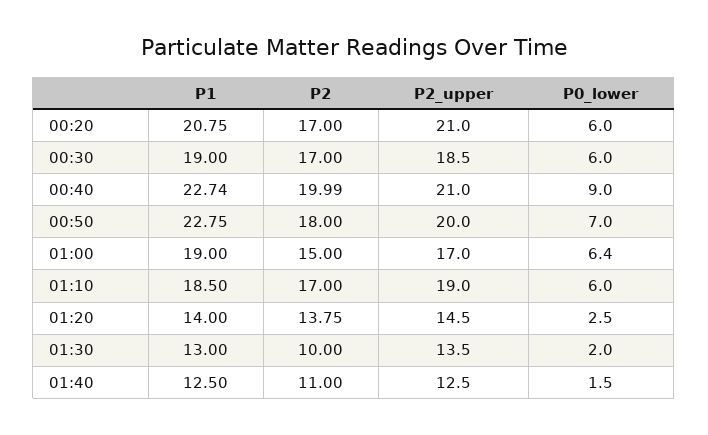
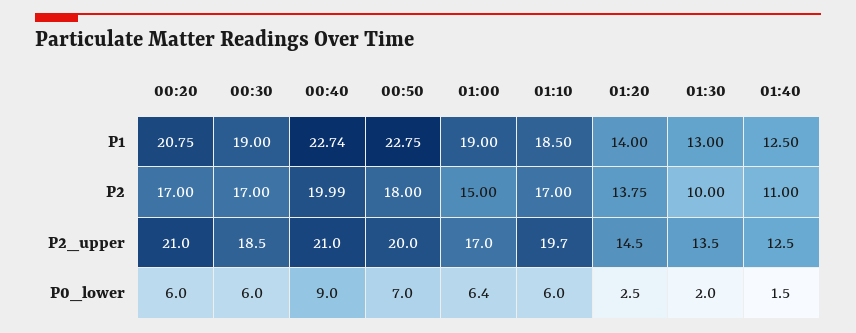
  {
    "P1": {
      "00:20": 20.75,
      "00:30": 19,
      "00:40": 22.74,
      "00:50": 22.75,
      "01:00": 19,
      "01:10": 18.5,
      "01:20": 14,
      "01:30": 13,
      "01:40": 12.5
    },
    "P2": {
      "00:20": 17,
      "00:30": 17,
      "00:40": 19.99,
      "00:50": 18,
      "01:00": 15,
      "01:10": 17,
      "01:20": 13.75,
      "01:30": 10,
      "01:40": 11
    },
    "P2_upper": {
      "00:20": 21,
      "00:30": 18.5,
      "00:40": 21,
      "00:50": 20,
      "01:00": 17,
-     "01:10": 19,
+     "01:10": 19.7,
      "01:20": 14.5,
      "01:30": 13.5,
      "01:40": 12.5
    },
    "P0_lower": {
      "00:20": 6,
      "00:30": 6,
      "00:40": 9,
      "00:50": 7,
      "01:00": 6.4,
      "01:10": 6,
      "01:20": 2.5,
      "01:30": 2,
      "01:40": 1.5
    }
  }

